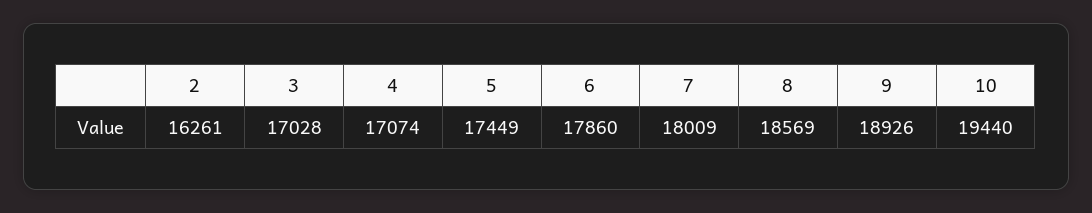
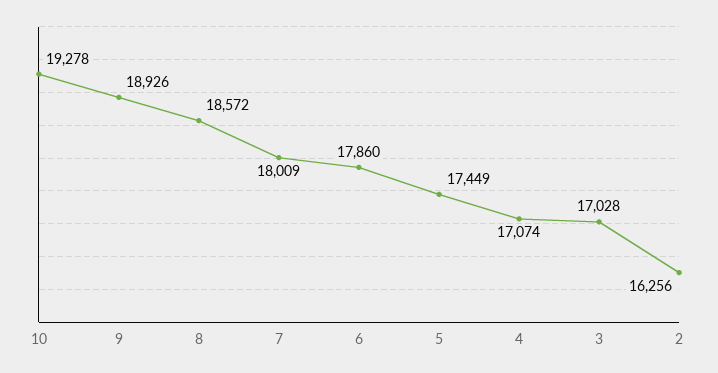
  {
-   "2": 16261,
+   "2": 16256,
    "3": 17028,
    "4": 17074,
    "5": 17449,
    "6": 17860,
    "7": 18009,
-   "8": 18569,
+   "8": 18572,
    "9": 18926,
-   "10": 19440
+   "10": 19278
  }

